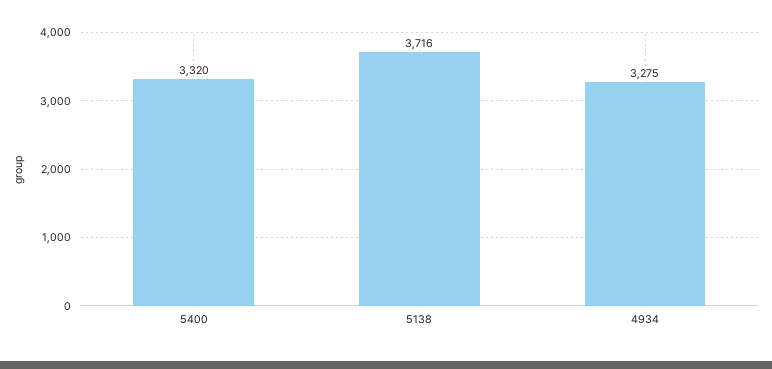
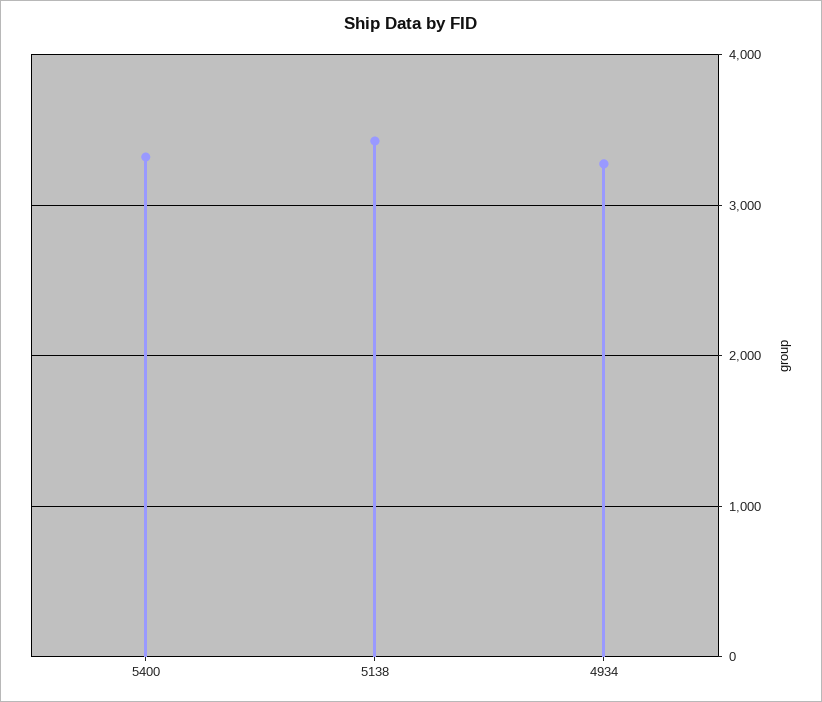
  {
    "5400": 3320,
-   "5138": 3716,
+   "5138": 3400,
    "4934": 3275
  }

